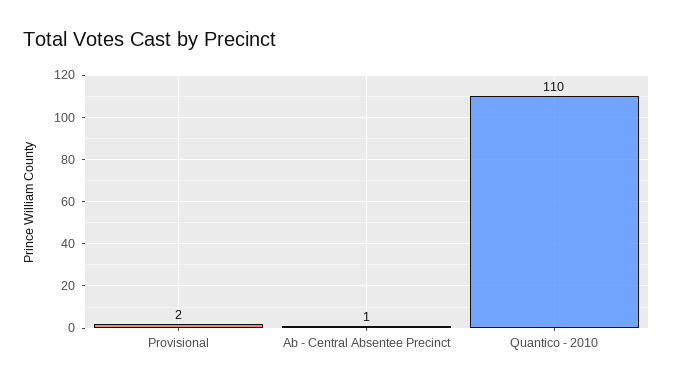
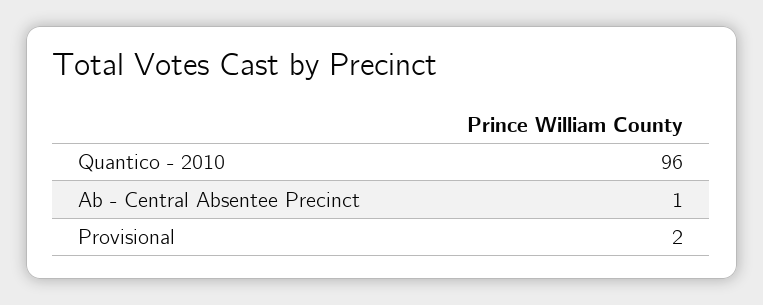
  {
    "Provisional": 2,
    "Ab - Central Absentee Precinct": 1,
-   "Quantico - 2010": 110
+   "Quantico - 2010": 96
  }

